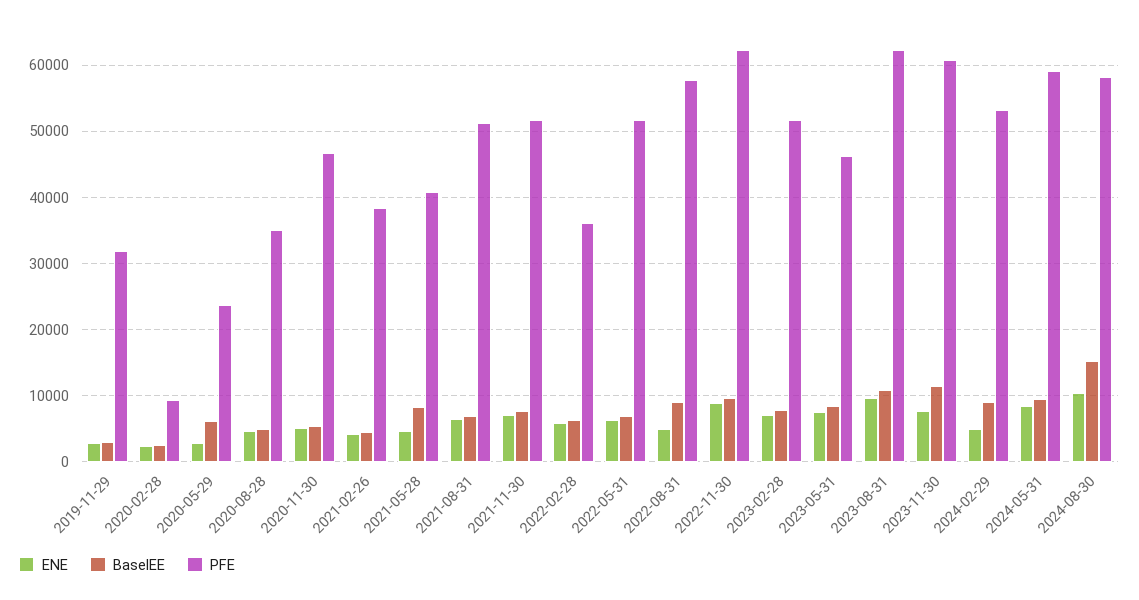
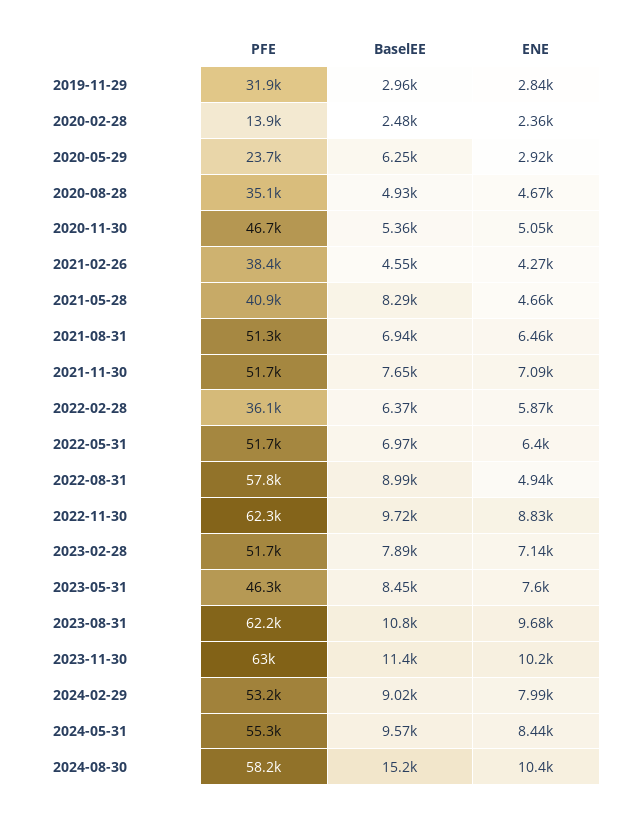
  {
    "ENE": {
      "2019-11-29": 2840,
      "2020-02-28": 2360,
      "2020-05-29": 2920,
      "2020-08-28": 4670,
      "2020-11-30": 5050,
      "2021-02-26": 4270,
      "2021-05-28": 4660,
      "2021-08-31": 6460,
      "2021-11-30": 7090,
      "2022-02-28": 5870,
      "2022-05-31": 6400,
      "2022-08-31": 4940,
      "2022-11-30": 8830,
      "2023-02-28": 7140,
      "2023-05-31": 7600,
      "2023-08-31": 9680,
-     "2023-11-30": 8000,
+     "2023-11-30": 10200,
-     "2024-02-29": 5000,
+     "2024-02-29": 7990,
      "2024-05-31": 8440,
      "2024-08-30": 10400
    },
    "BaselEE": {
      "2019-11-29": 2960,
      "2020-02-28": 2480,
      "2020-05-29": 6250,
      "2020-08-28": 4930,
      "2020-11-30": 5360,
      "2021-02-26": 4550,
      "2021-05-28": 8290,
      "2021-08-31": 6940,
      "2021-11-30": 7650,
      "2022-02-28": 6370,
      "2022-05-31": 6970,
      "2022-08-31": 8990,
      "2022-11-30": 9720,
      "2023-02-28": 7890,
      "2023-05-31": 8450,
      "2023-08-31": 10800,
      "2023-11-30": 11400,
      "2024-02-29": 9020,
      "2024-05-31": 9570,
      "2024-08-30": 15200
    },
    "PFE": {
      "2019-11-29": 31900,
-     "2020-02-28": 9000,
+     "2020-02-28": 13900,
      "2020-05-29": 23700,
      "2020-08-28": 35100,
      "2020-11-30": 46700,
      "2021-02-26": 38400,
      "2021-05-28": 40900,
      "2021-08-31": 51300,
      "2021-11-30": 51700,
      "2022-02-28": 36100,
      "2022-05-31": 51700,
      "2022-08-31": 57800,
      "2022-11-30": 62300,
      "2023-02-28": 51700,
      "2023-05-31": 46300,
      "2023-08-31": 62200,
-     "2023-11-30": 61000,
+     "2023-11-30": 63000,
      "2024-02-29": 53200,
-     "2024-05-31": 59000,
+     "2024-05-31": 55300,
      "2024-08-30": 58200
    }
  }

